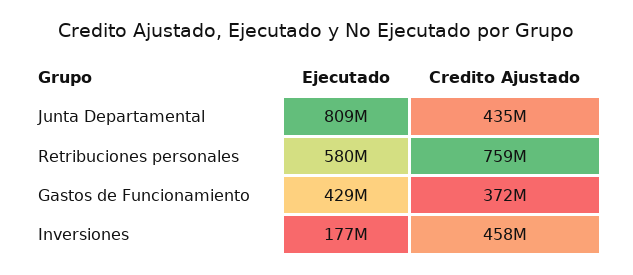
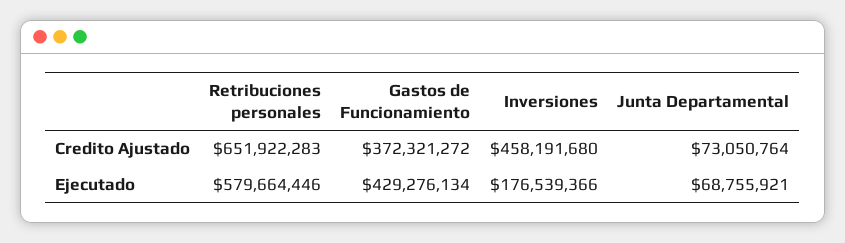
  {
    "Ejecutado": {
-     "Junta Departamental": 809000000,
+     "Junta Departamental": 68755921,
      "Retribuciones personales": 579664446,
      "Gastos de Funcionamiento": 429276134,
      "Inversiones": 176539366
    },
    "Credito Ajustado": {
-     "Junta Departamental": 435000000,
+     "Junta Departamental": 73050764,
-     "Retribuciones personales": 759000000,
+     "Retribuciones personales": 651922283,
      "Gastos de Funcionamiento": 372321272,
      "Inversiones": 458191680
    }
  }

